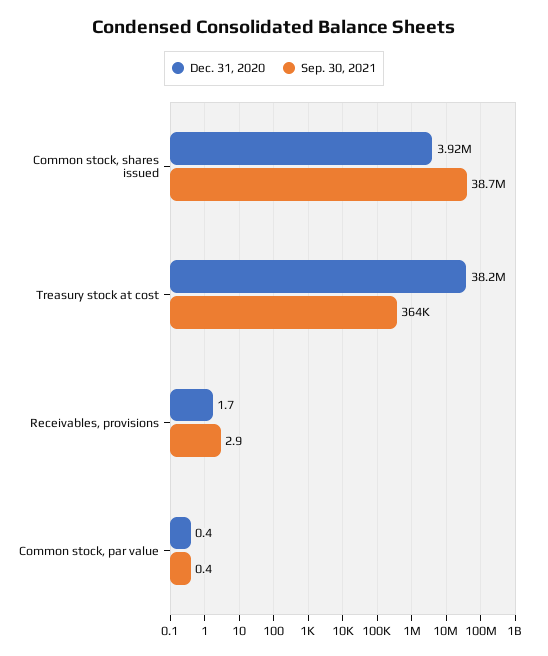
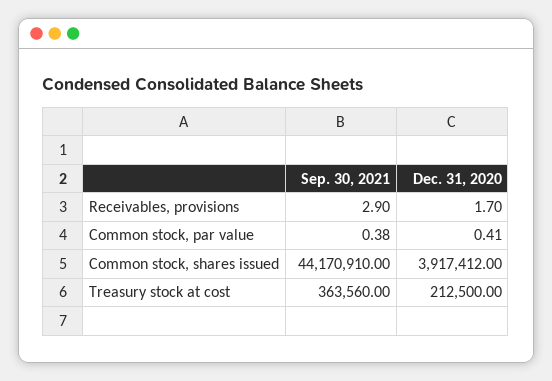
  {
    "Dec. 31, 2020": {
      "Common stock, shares issued": 3917412,
-     "Treasury stock at cost": 38200000,
+     "Treasury stock at cost": 212500,
      "Receivables, provisions": 1.7,
      "Common stock, par value": 0.41
    },
    "Sep. 30, 2021": {
-     "Common stock, shares issued": 38700000,
+     "Common stock, shares issued": 44170910,
      "Treasury stock at cost": 363560,
      "Receivables, provisions": 2.9,
      "Common stock, par value": 0.38
    }
  }

